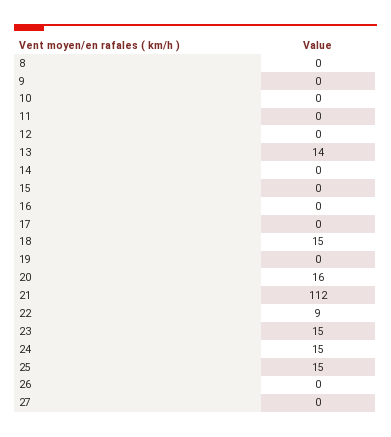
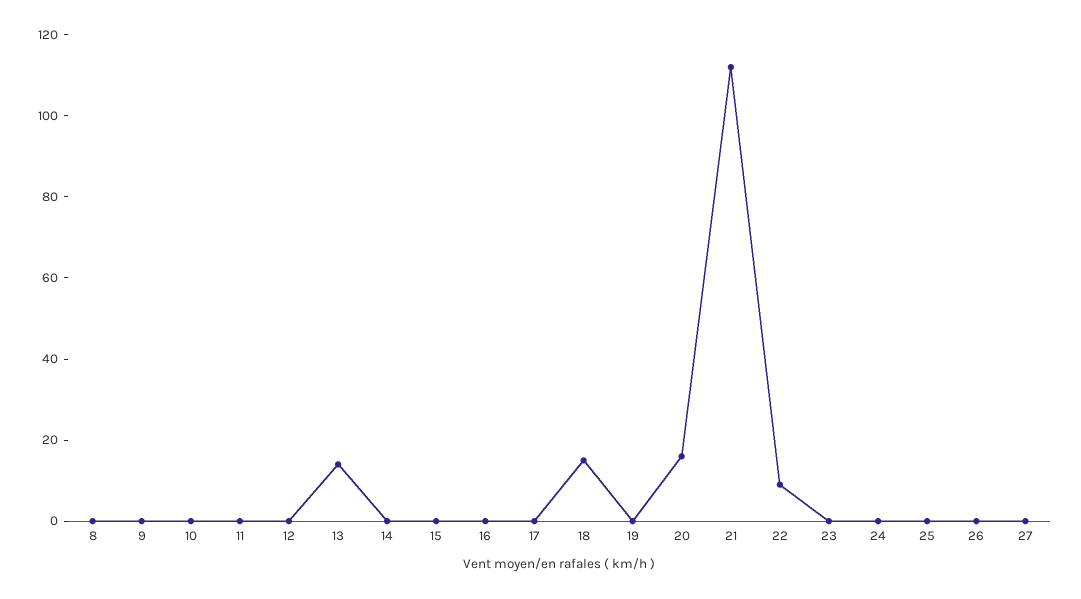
  {
    "8": 0,
    "9": 0,
    "10": 0,
    "11": 0,
    "12": 0,
    "13": 14,
    "14": 0,
    "15": 0,
    "16": 0,
    "17": 0,
    "18": 15,
    "19": 0,
    "20": 16,
    "21": 112,
    "22": 9,
-   "23": 15,
+   "23": 0,
-   "24": 15,
+   "24": 0,
-   "25": 15,
+   "25": 0,
    "26": 0,
    "27": 0
  }

